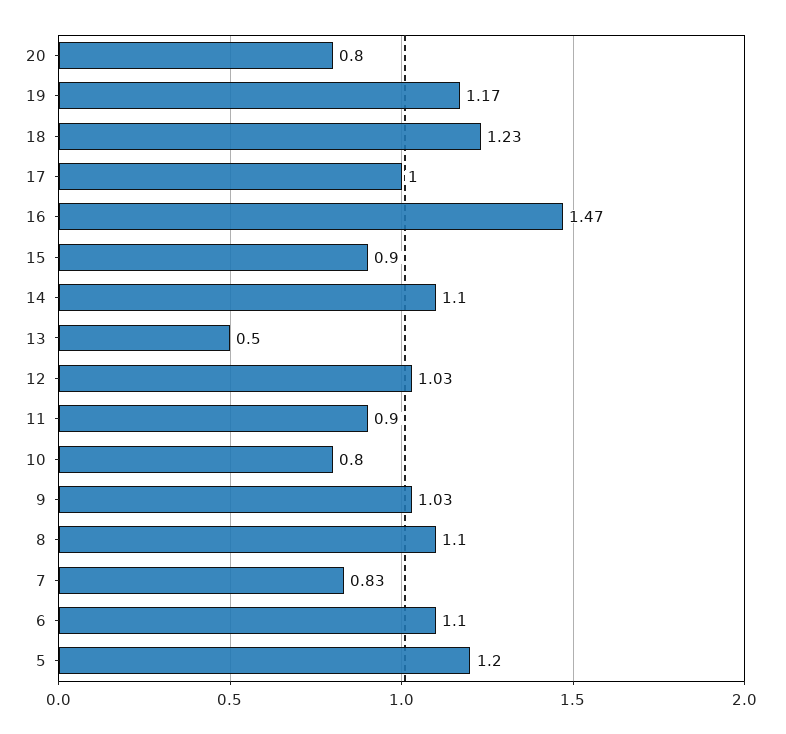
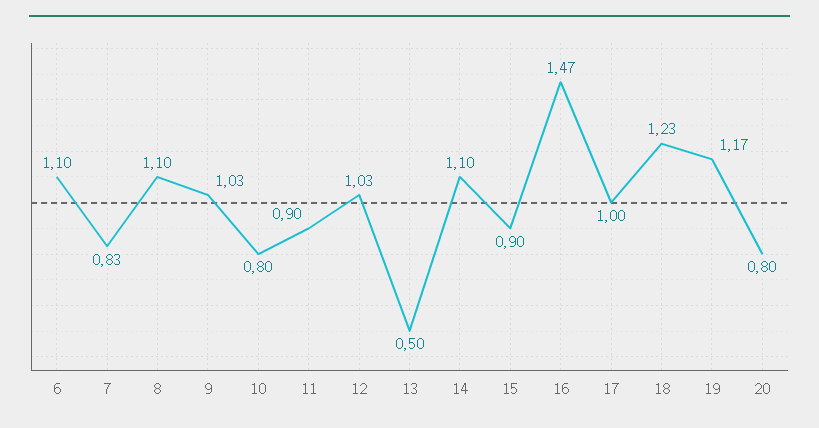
  {
    "20": 0.8,
    "19": 1.17,
    "18": 1.23,
    "17": 1,
    "16": 1.47,
    "15": 0.9,
    "14": 1.1,
    "13": 0.5,
    "12": 1.03,
    "11": 0.9,
    "10": 0.8,
    "9": 1.03,
    "8": 1.1,
    "7": 0.83,
-   "6": 1.1,
+   "6": 1.1
-   "5": 1.2
  }

